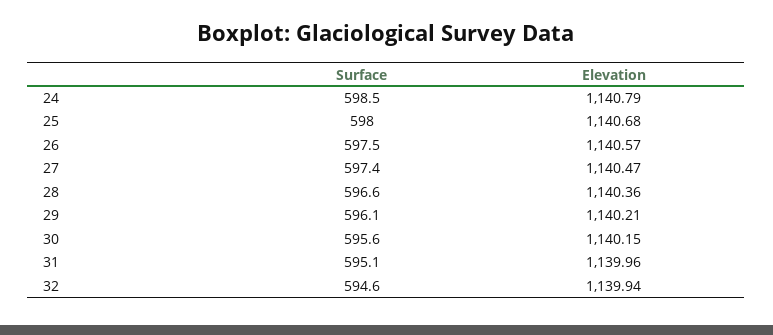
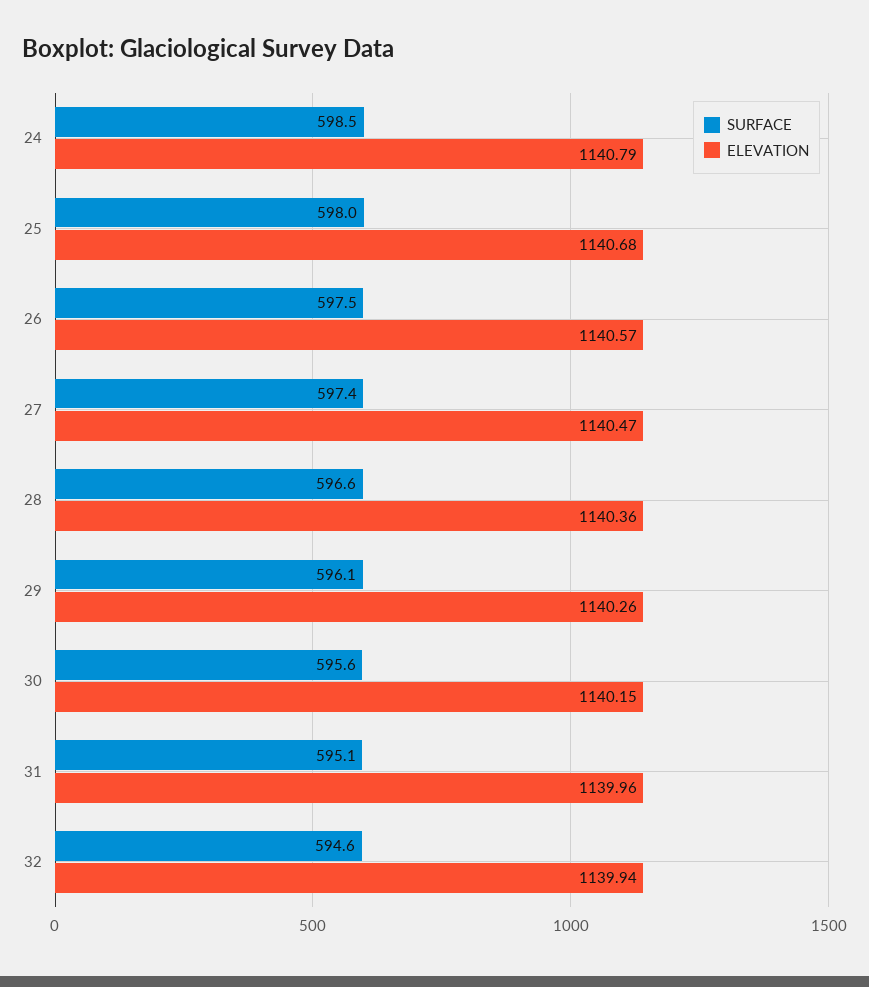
  {
    "Surface": {
      "24": 598.5,
      "25": 598,
      "26": 597.5,
      "27": 597.4,
      "28": 596.6,
      "29": 596.1,
      "30": 595.6,
      "31": 595.1,
      "32": 594.6
    },
    "Elevation": {
      "24": 1140.79,
      "25": 1140.68,
      "26": 1140.57,
      "27": 1140.47,
      "28": 1140.36,
-     "29": 1140.21,
+     "29": 1140.26,
      "30": 1140.15,
      "31": 1139.96,
      "32": 1139.94
    }
  }

